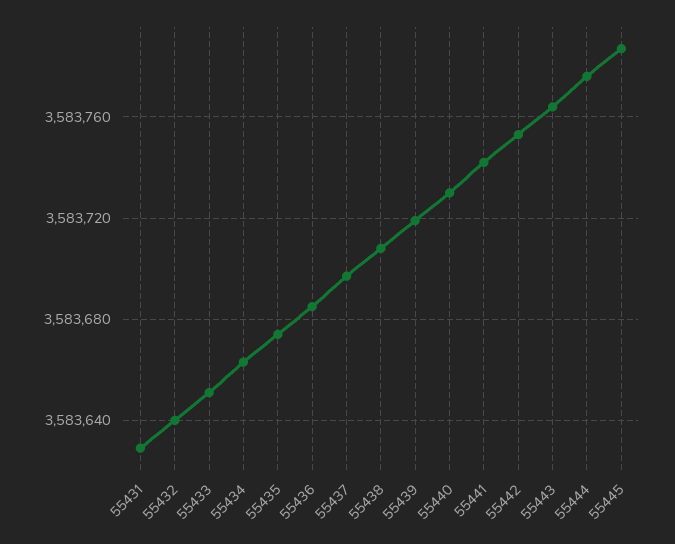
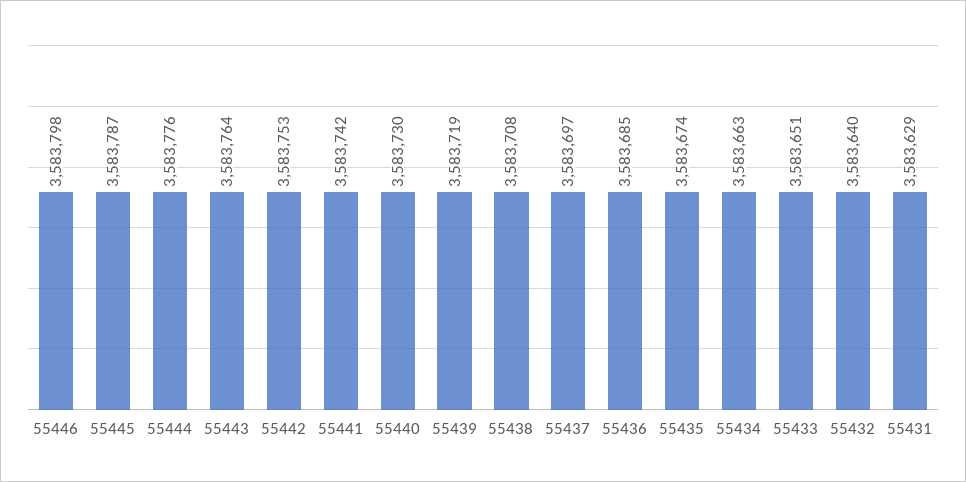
  {
    "55431": 3583629,
    "55432": 3583640,
    "55433": 3583651,
    "55434": 3583663,
    "55435": 3583674,
    "55436": 3583685,
    "55437": 3583697,
    "55438": 3583708,
    "55439": 3583719,
    "55440": 3583730,
    "55441": 3583742,
    "55442": 3583753,
    "55443": 3583764,
    "55444": 3583776,
-   "55445": 3583787
+   "55445": 3583787,
+   "55446": 3583798
  }

